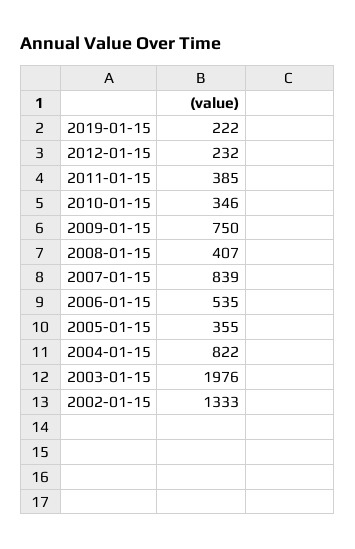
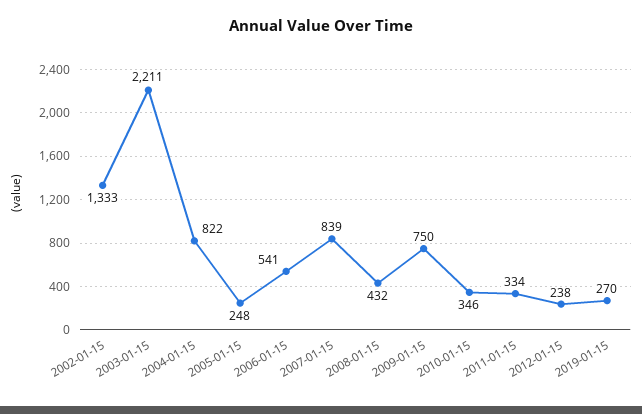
  {
-   "2019-01-15": 222,
+   "2019-01-15": 270,
-   "2012-01-15": 232,
+   "2012-01-15": 238,
-   "2011-01-15": 385,
+   "2011-01-15": 334,
    "2010-01-15": 346,
    "2009-01-15": 750,
-   "2008-01-15": 407,
+   "2008-01-15": 432,
    "2007-01-15": 839,
-   "2006-01-15": 535,
+   "2006-01-15": 541,
-   "2005-01-15": 355,
+   "2005-01-15": 248,
    "2004-01-15": 822,
-   "2003-01-15": 1976,
+   "2003-01-15": 2211,
    "2002-01-15": 1333
  }

